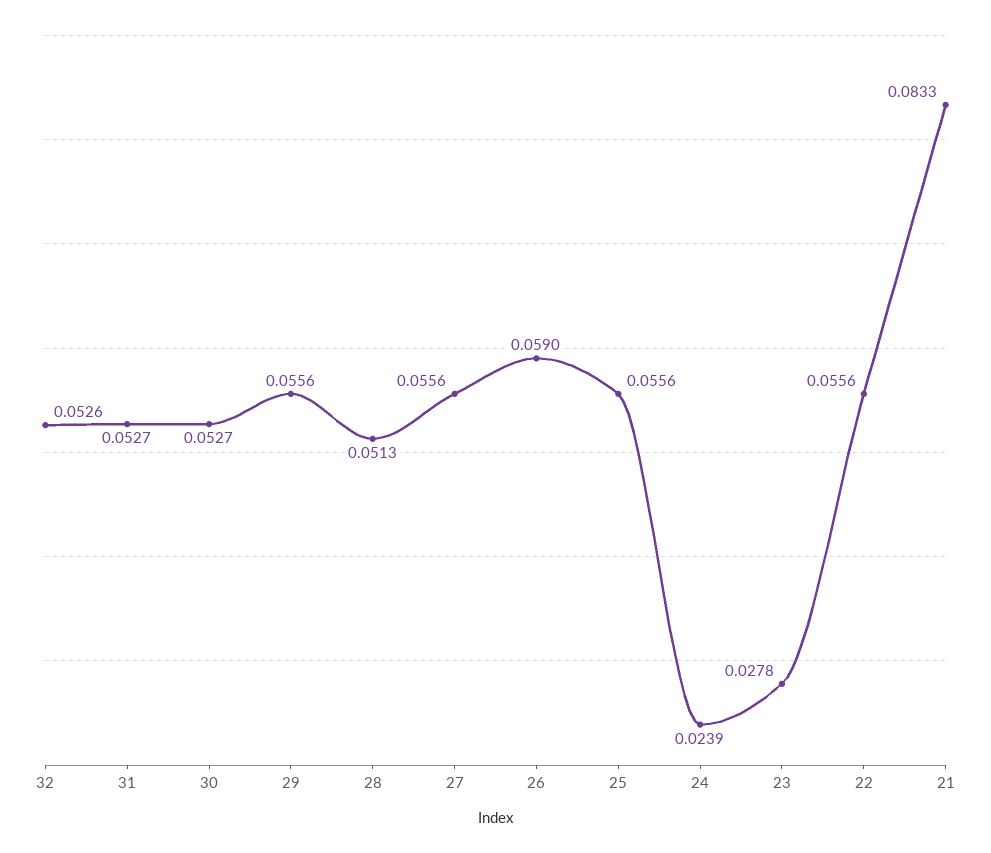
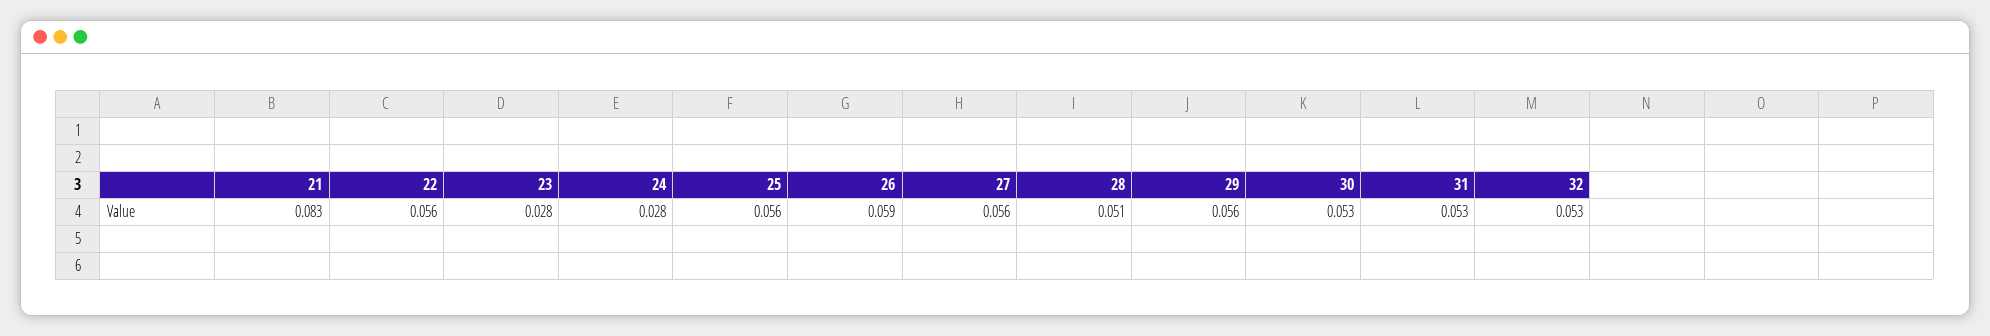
  {
    "32": 0.0526,
    "31": 0.0527,
    "30": 0.0527,
    "29": 0.0556,
    "28": 0.0513,
    "27": 0.0556,
    "26": 0.059,
    "25": 0.0556,
-   "24": 0.0239,
+   "24": 0.028,
    "23": 0.0278,
    "22": 0.0556,
    "21": 0.0833
  }

